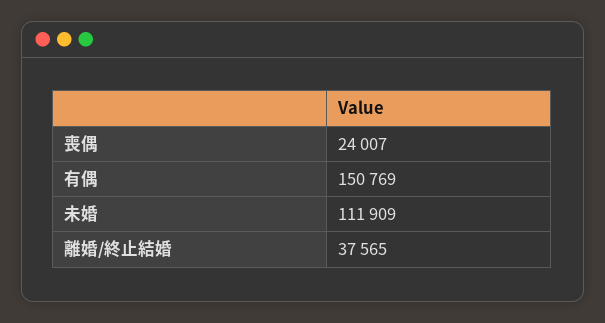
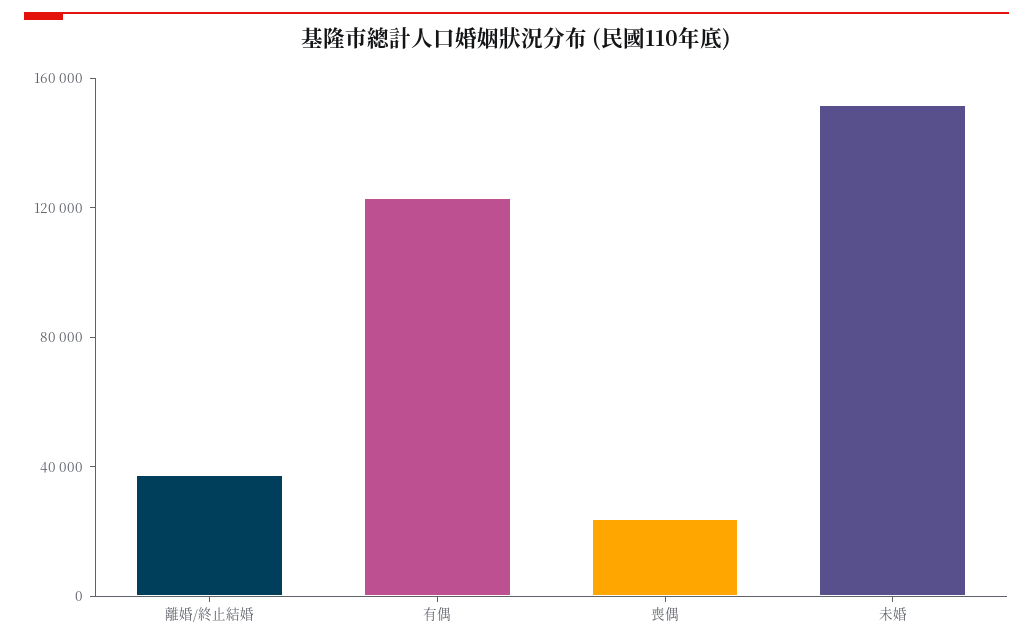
  {
    "喪偶": 24007,
-   "有偶": 150769,
+   "有偶": 120000,
-   "未婚": 111909,
+   "未婚": 150000,
    "離婚/終止結婚": 37565
  }

